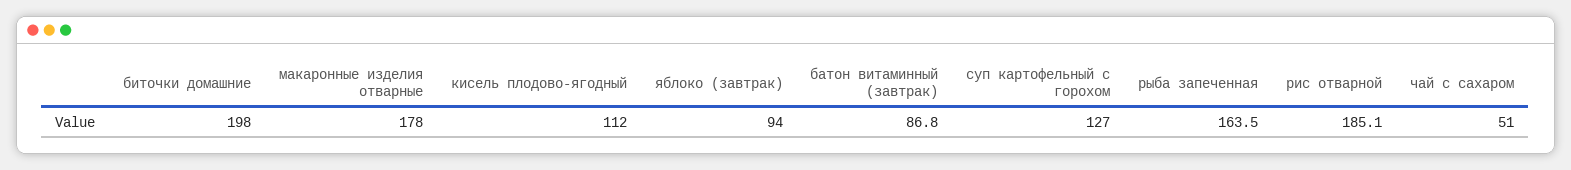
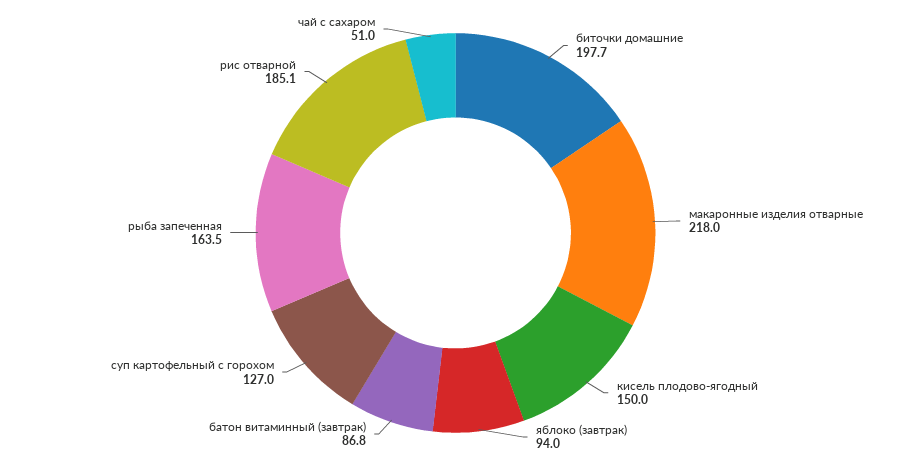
  {
-   "биточки домашние": 198,
+   "биточки домашние": 197.7,
-   "макаронные изделия отварные": 178,
+   "макаронные изделия отварные": 218,
-   "кисель плодово-ягодный": 112,
+   "кисель плодово-ягодный": 150,
    "яблоко (завтрак)": 94,
    "батон витаминный (завтрак)": 86.8,
    "суп картофельный с горохом": 127,
    "рыба запеченная": 163.5,
    "рис отварной": 185.1,
    "чай с сахаром": 51
  }

